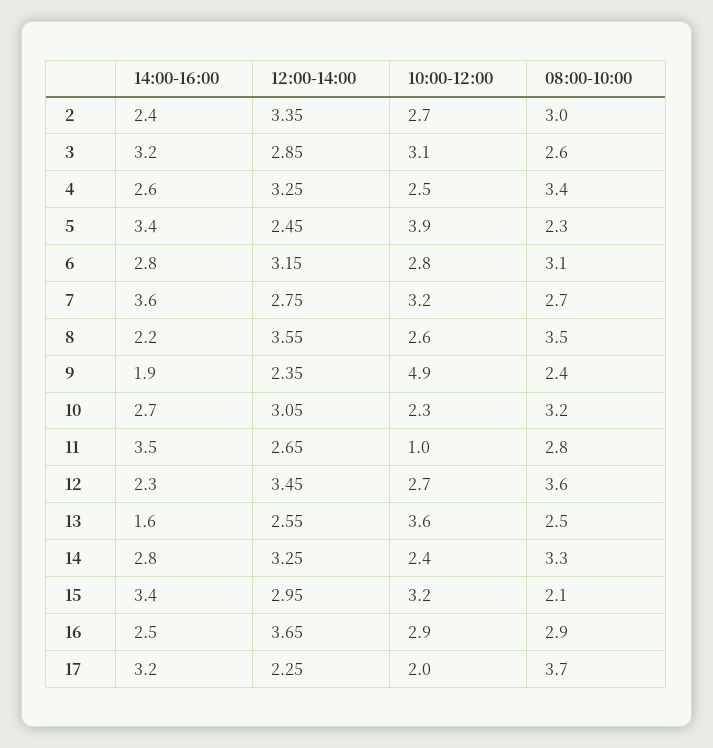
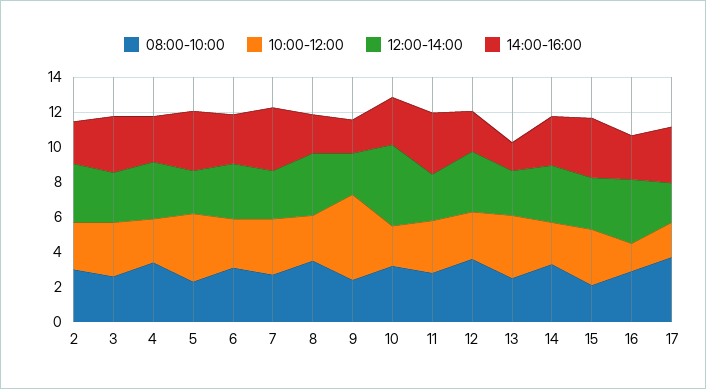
  {
    "14:00-16:00": {
      "2": 2.4,
      "3": 3.2,
      "4": 2.6,
      "5": 3.4,
      "6": 2.8,
      "7": 3.6,
      "8": 2.2,
      "9": 1.9,
      "10": 2.7,
      "11": 3.5,
      "12": 2.3,
      "13": 1.6,
      "14": 2.8,
      "15": 3.4,
      "16": 2.5,
      "17": 3.2
    },
    "12:00-14:00": {
      "2": 3.35,
      "3": 2.85,
      "4": 3.25,
      "5": 2.45,
      "6": 3.15,
      "7": 2.75,
      "8": 3.55,
      "9": 2.35,
-     "10": 3.05,
+     "10": 4.5,
      "11": 2.65,
      "12": 3.45,
      "13": 2.55,
      "14": 3.25,
      "15": 2.95,
      "16": 3.65,
      "17": 2.25
    },
    "10:00-12:00": {
      "2": 2.7,
      "3": 3.1,
      "4": 2.5,
      "5": 3.9,
      "6": 2.8,
      "7": 3.2,
      "8": 2.6,
      "9": 4.9,
      "10": 2.3,
-     "11": 1,
+     "11": 3,
      "12": 2.7,
      "13": 3.6,
      "14": 2.4,
      "15": 3.2,
-     "16": 2.9,
+     "16": 1.5,
      "17": 2
    },
    "08:00-10:00": {
      "2": 3,
      "3": 2.6,
      "4": 3.4,
      "5": 2.3,
      "6": 3.1,
      "7": 2.7,
      "8": 3.5,
      "9": 2.4,
      "10": 3.2,
      "11": 2.8,
      "12": 3.6,
      "13": 2.5,
      "14": 3.3,
      "15": 2.1,
      "16": 2.9,
      "17": 3.7
    }
  }

